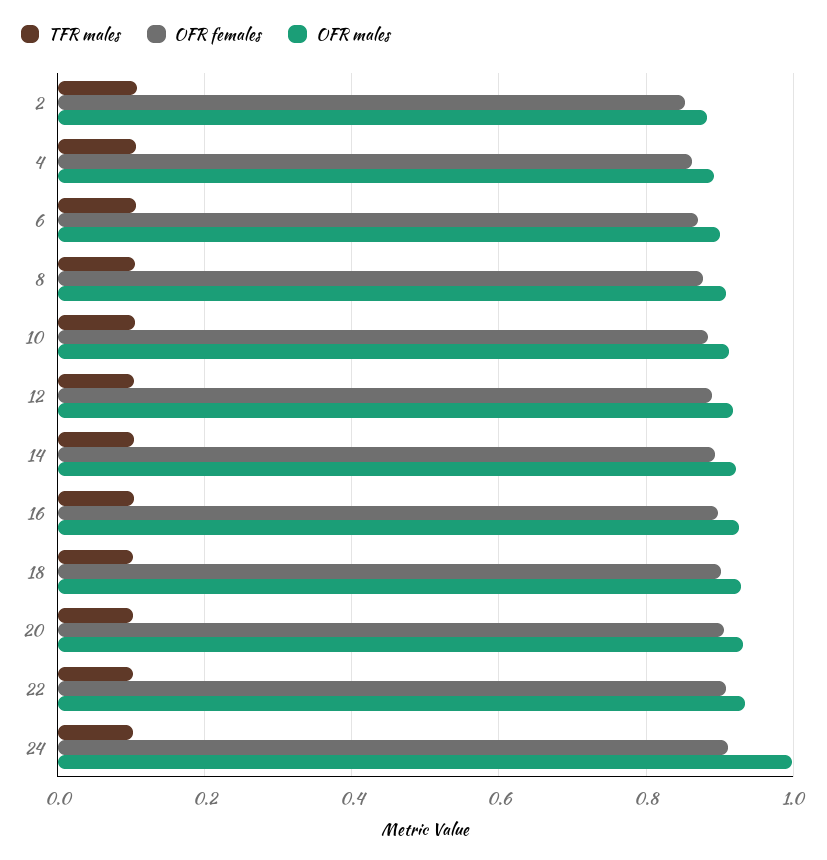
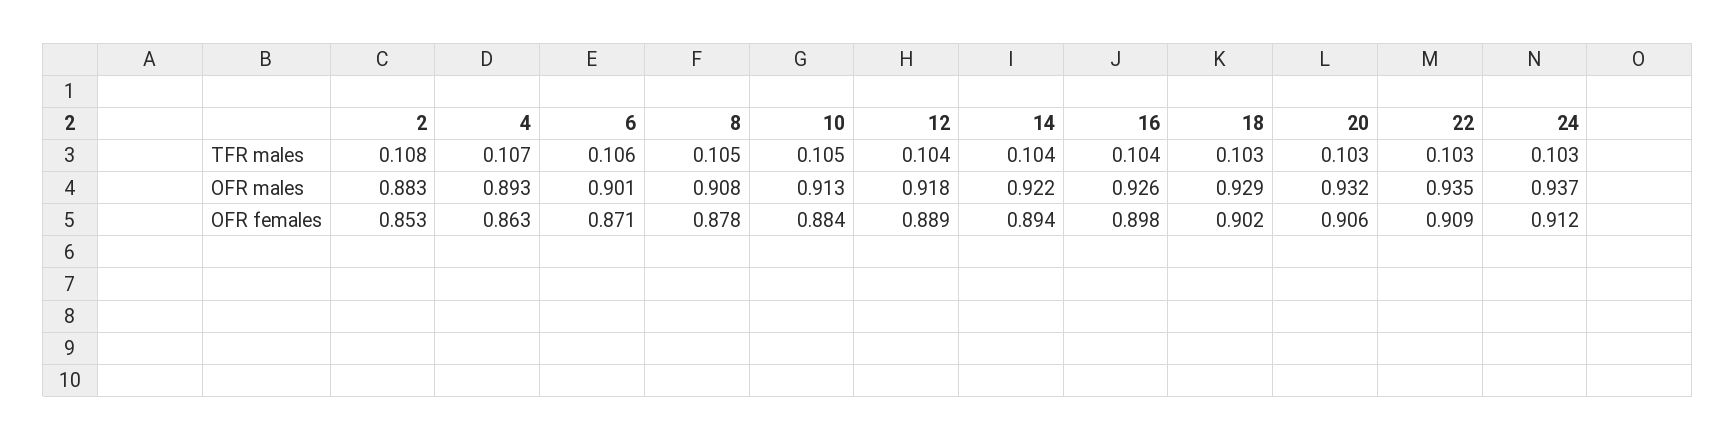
  {
    "TFR males": {
      "2": 0.108,
      "4": 0.107,
      "6": 0.106,
      "8": 0.105,
      "10": 0.105,
      "12": 0.104,
      "14": 0.104,
      "16": 0.104,
      "18": 0.103,
      "20": 0.103,
      "22": 0.103,
      "24": 0.103
    },
    "OFR females": {
      "2": 0.853,
      "4": 0.863,
      "6": 0.871,
      "8": 0.878,
      "10": 0.884,
      "12": 0.889,
      "14": 0.894,
      "16": 0.898,
      "18": 0.902,
      "20": 0.906,
      "22": 0.909,
      "24": 0.912
    },
    "OFR males": {
      "2": 0.883,
      "4": 0.893,
      "6": 0.901,
      "8": 0.908,
      "10": 0.913,
      "12": 0.918,
      "14": 0.922,
      "16": 0.926,
      "18": 0.929,
      "20": 0.932,
      "22": 0.935,
-     "24": 1
+     "24": 0.937
    }
  }

